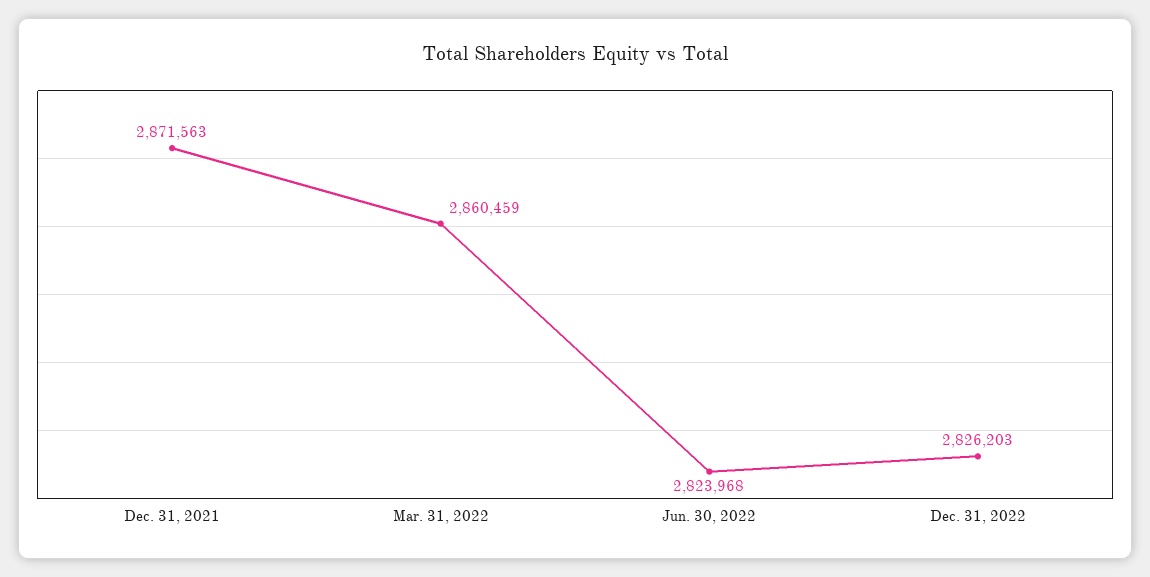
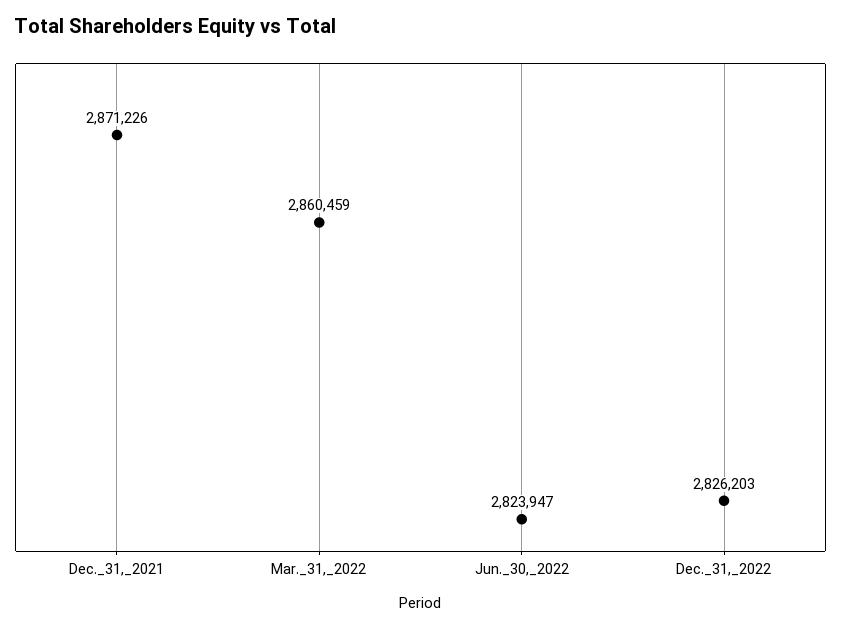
  {
-   "Dec. 31, 2021": 2871563,
+   "Dec. 31, 2021": 2871226,
    "Mar. 31, 2022": 2860459,
-   "Jun. 30, 2022": 2823968,
+   "Jun. 30, 2022": 2823947,
    "Dec. 31, 2022": 2826203
  }

